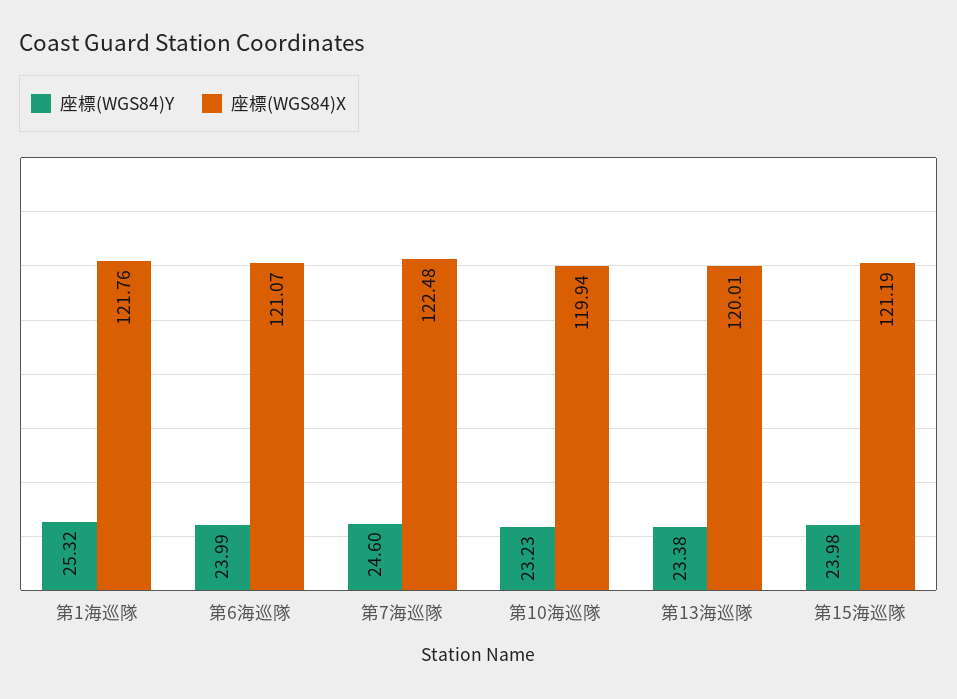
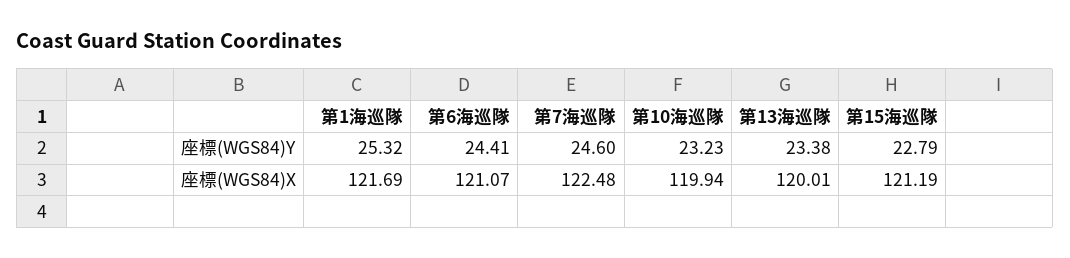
  {
    "座標(WGS84)Y": {
      "第1海巡隊": 25.32,
-     "第6海巡隊": 23.99,
+     "第6海巡隊": 24.41,
      "第7海巡隊": 24.6,
      "第10海巡隊": 23.23,
      "第13海巡隊": 23.38,
-     "第15海巡隊": 23.98
+     "第15海巡隊": 22.79
    },
    "座標(WGS84)X": {
-     "第1海巡隊": 121.76,
+     "第1海巡隊": 121.69,
      "第6海巡隊": 121.07,
      "第7海巡隊": 122.48,
      "第10海巡隊": 119.94,
      "第13海巡隊": 120.01,
      "第15海巡隊": 121.19
    }
  }

